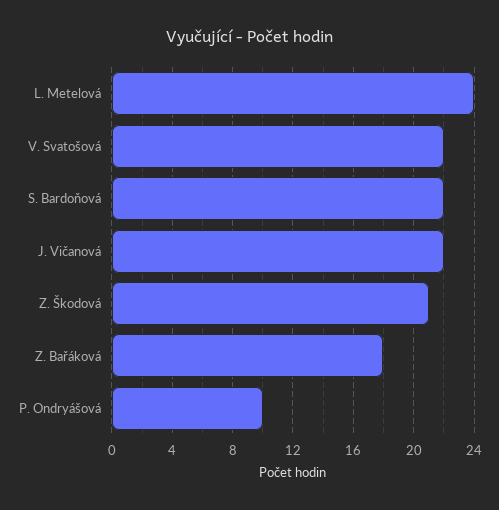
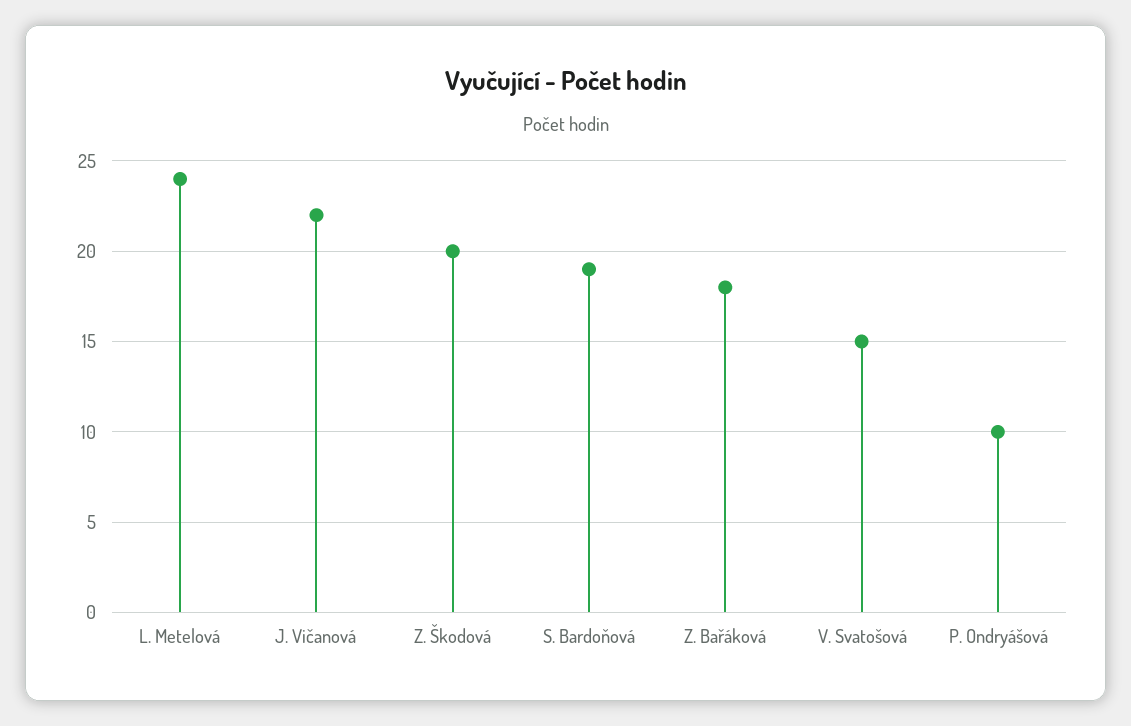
  {
    "L. Metelová": 24,
-   "V. Svatošová": 22,
+   "V. Svatošová": 15,
-   "S. Bardoňová": 22,
+   "S. Bardoňová": 19,
    "J. Vičanová": 22,
-   "Z. Škodová": 21,
+   "Z. Škodová": 20,
    "Z. Bařáková": 18,
    "P. Ondryášová": 10
  }

